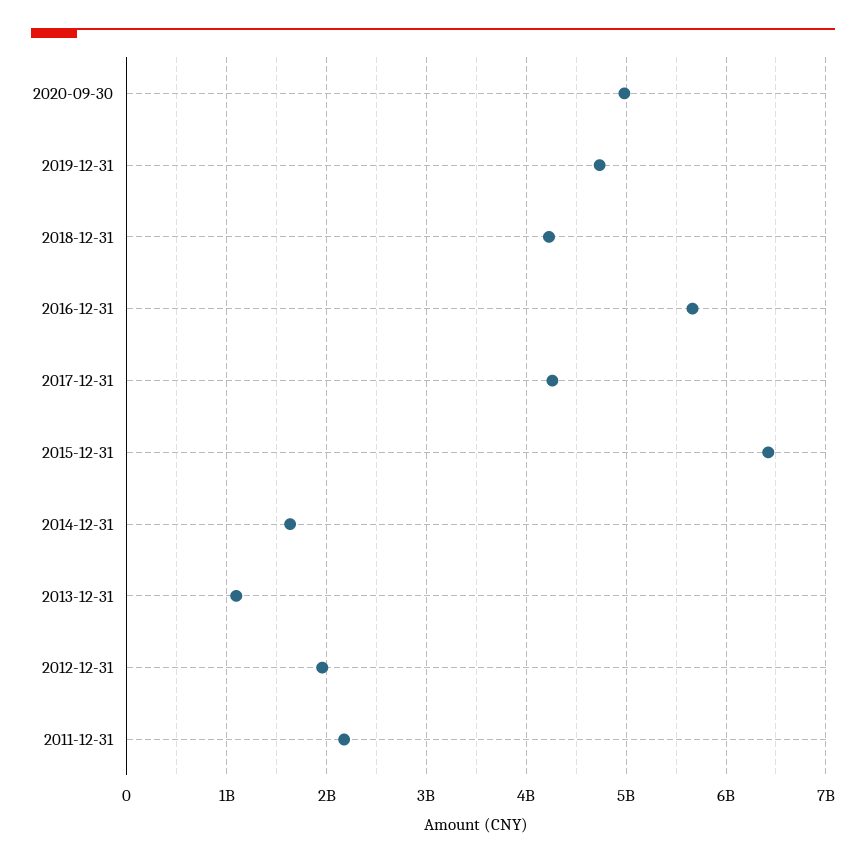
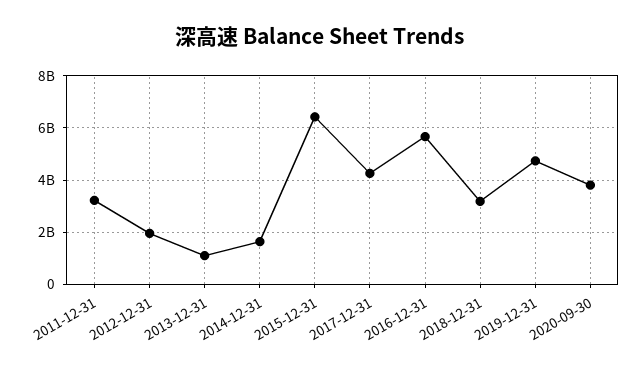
  {
-   "2020-09-30": 5000000000,
+   "2020-09-30": 3750000000,
    "2019-12-31": 4700000000,
-   "2018-12-31": 4200000000,
+   "2018-12-31": 3250000000,
    "2016-12-31": 5700000000,
    "2017-12-31": 4300000000,
    "2015-12-31": 6400000000,
    "2014-12-31": 1600000000,
    "2013-12-31": 1100000000,
    "2012-12-31": 2000000000,
-   "2011-12-31": 2200000000
+   "2011-12-31": 3250000000
  }

